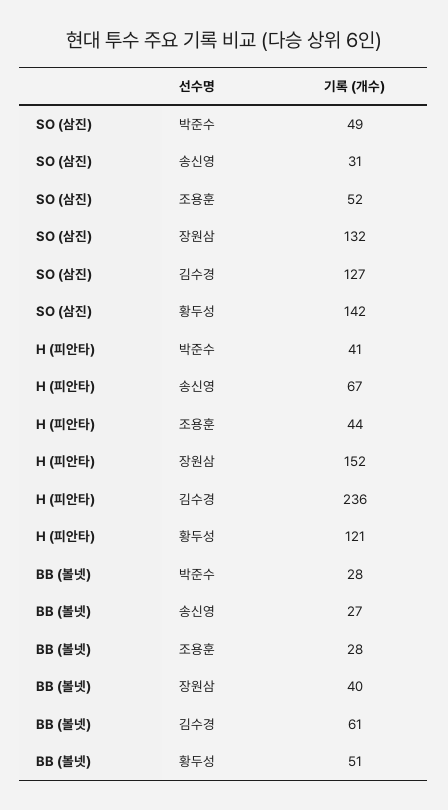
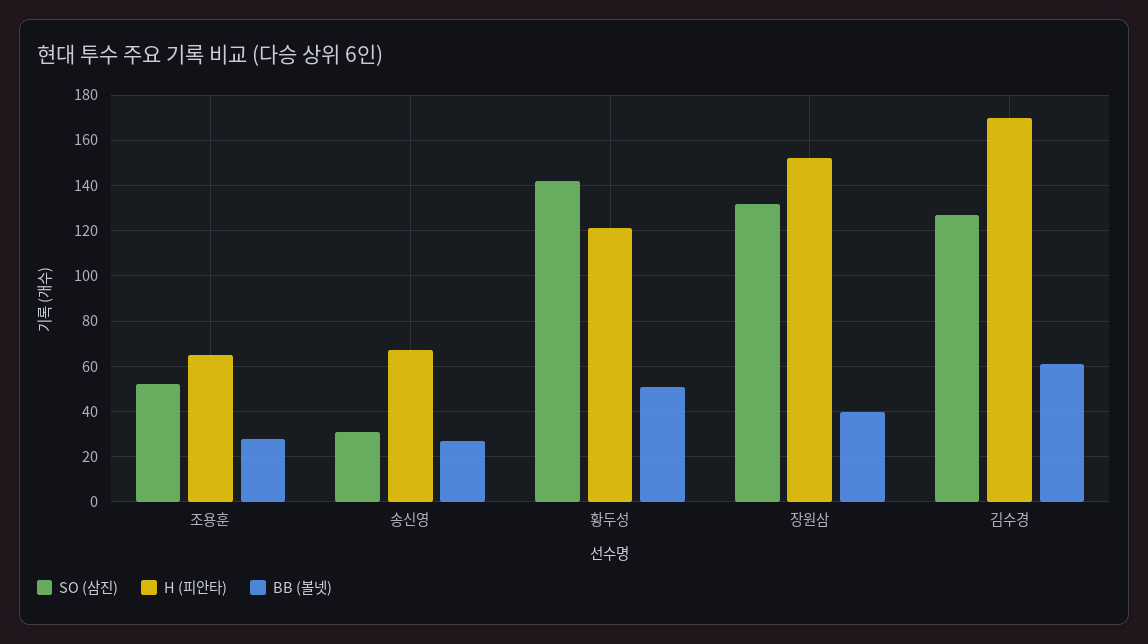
  {
    "SO (삼진)": {
-     "박준수": 49,
      "송신영": 31,
      "조용훈": 52,
      "장원삼": 132,
      "김수경": 127,
      "황두성": 142
    },
    "H (피안타)": {
-     "박준수": 41,
      "송신영": 67,
-     "조용훈": 44,
+     "조용훈": 65,
      "장원삼": 152,
-     "김수경": 236,
+     "김수경": 170,
      "황두성": 121
    },
    "BB (볼넷)": {
-     "박준수": 28,
      "송신영": 27,
      "조용훈": 28,
      "장원삼": 40,
      "김수경": 61,
      "황두성": 51
    }
  }

